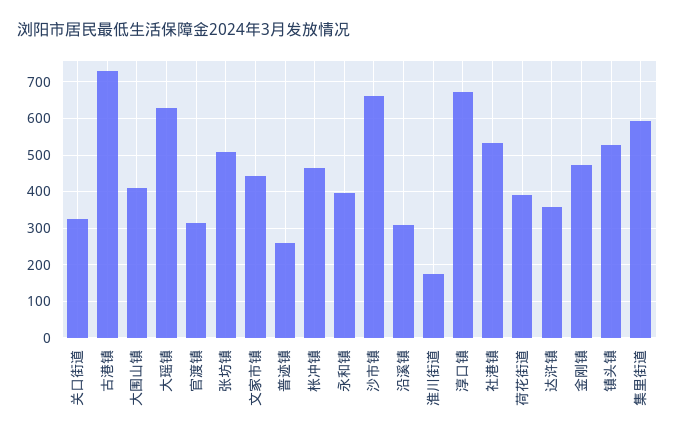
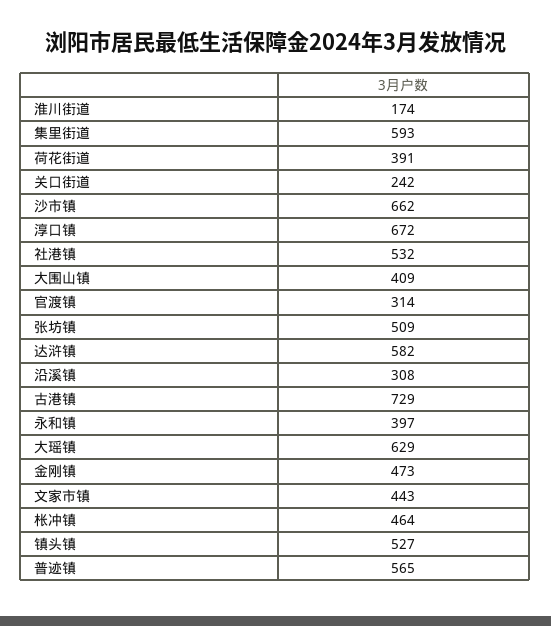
  {
-   "关口街道": 320,
+   "关口街道": 242,
    "古港镇": 729,
    "大围山镇": 409,
    "大瑶镇": 629,
    "官渡镇": 314,
    "张坊镇": 509,
    "文家市镇": 443,
-   "普迹镇": 260,
+   "普迹镇": 565,
    "枨冲镇": 464,
    "永和镇": 397,
    "沙市镇": 662,
    "沿溪镇": 308,
    "淮川街道": 174,
    "淳口镇": 672,
    "社港镇": 532,
    "荷花街道": 391,
-   "达浒镇": 360,
+   "达浒镇": 582,
    "金刚镇": 473,
    "镇头镇": 527,
    "集里街道": 593
  }

